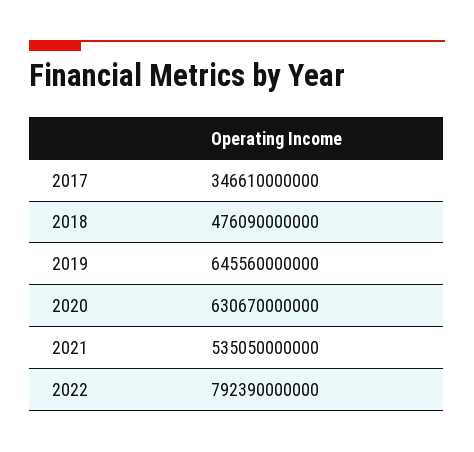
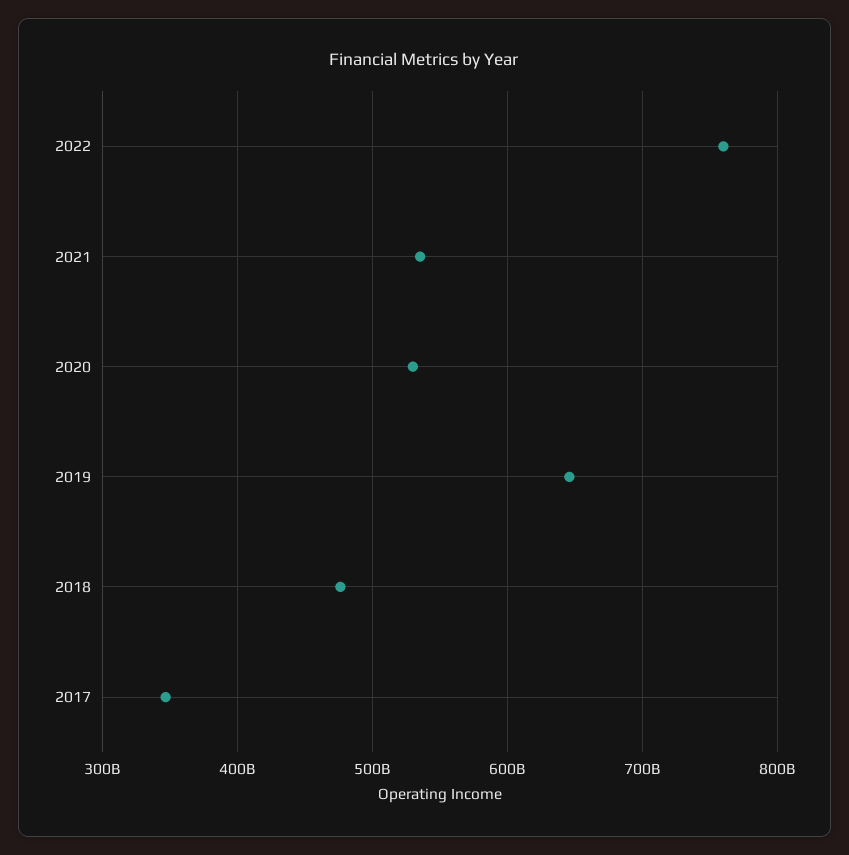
  {
    "2017": 346610000000,
    "2018": 476090000000,
    "2019": 645560000000,
-   "2020": 630670000000,
+   "2020": 530000000000,
    "2021": 535050000000,
-   "2022": 792390000000
+   "2022": 760000000000
  }

